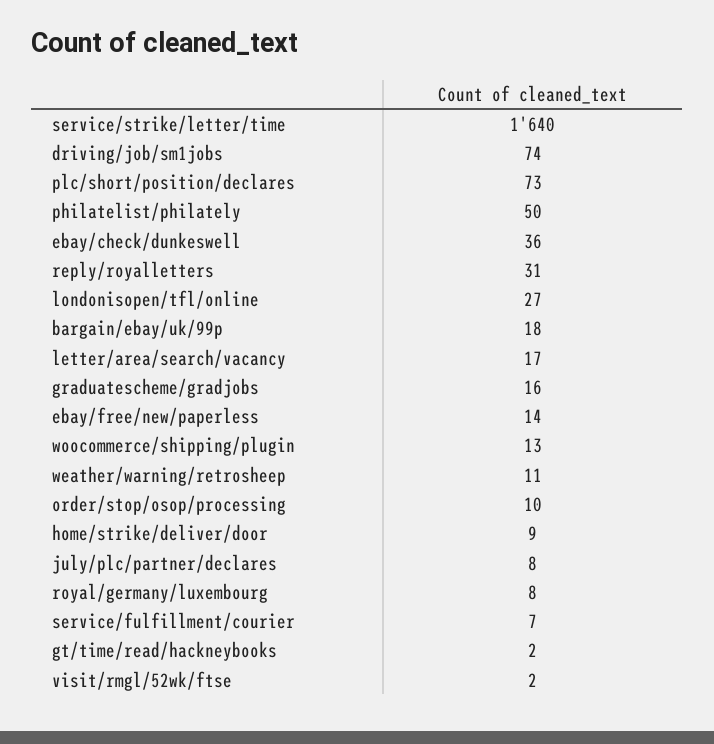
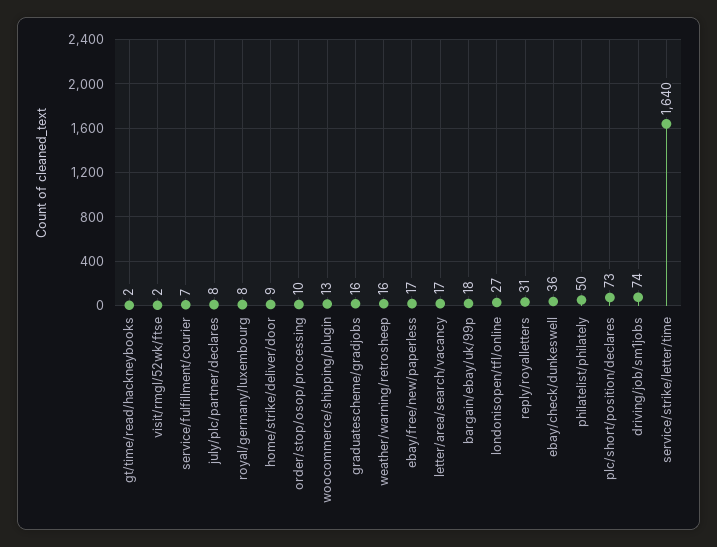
  {
    "service/strike/letter/time": 1640,
    "driving/job/sm1jobs": 74,
    "plc/short/position/declares": 73,
    "philatelist/philately": 50,
    "ebay/check/dunkeswell": 36,
    "reply/royalletters": 31,
    "londonisopen/tfl/online": 27,
    "bargain/ebay/uk/99p": 18,
    "letter/area/search/vacancy": 17,
    "graduatescheme/gradjobs": 16,
-   "ebay/free/new/paperless": 14,
+   "ebay/free/new/paperless": 17,
    "woocommerce/shipping/plugin": 13,
-   "weather/warning/retrosheep": 11,
+   "weather/warning/retrosheep": 16,
    "order/stop/osop/processing": 10,
    "home/strike/deliver/door": 9,
    "july/plc/partner/declares": 8,
    "royal/germany/luxembourg": 8,
    "service/fulfillment/courier": 7,
    "gt/time/read/hackneybooks": 2,
    "visit/rmgl/52wk/ftse": 2
  }

